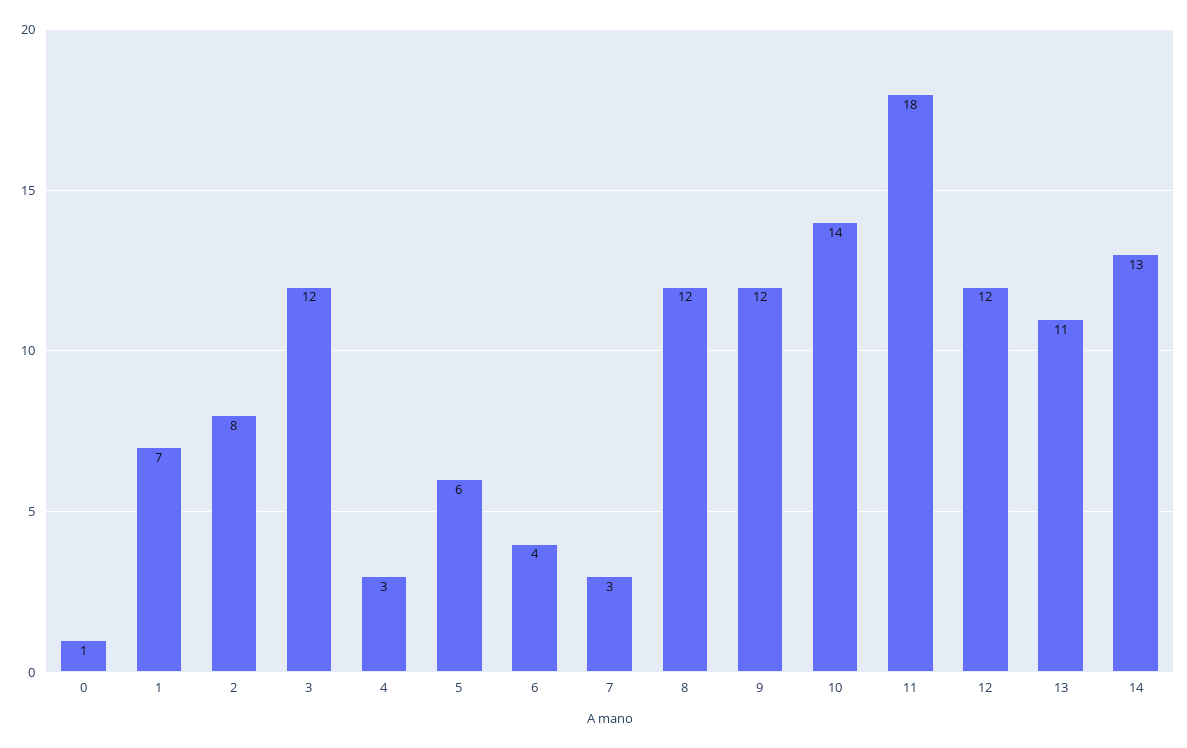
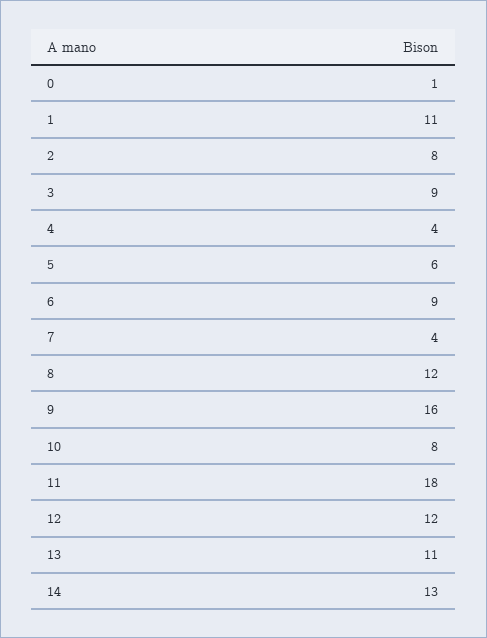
  {
    "0": 1,
-   "1": 7,
+   "1": 11,
    "2": 8,
-   "3": 12,
+   "3": 9,
-   "4": 3,
+   "4": 4,
    "5": 6,
-   "6": 4,
+   "6": 9,
-   "7": 3,
+   "7": 4,
    "8": 12,
-   "9": 12,
+   "9": 16,
-   "10": 14,
+   "10": 8,
    "11": 18,
    "12": 12,
    "13": 11,
    "14": 13
  }

